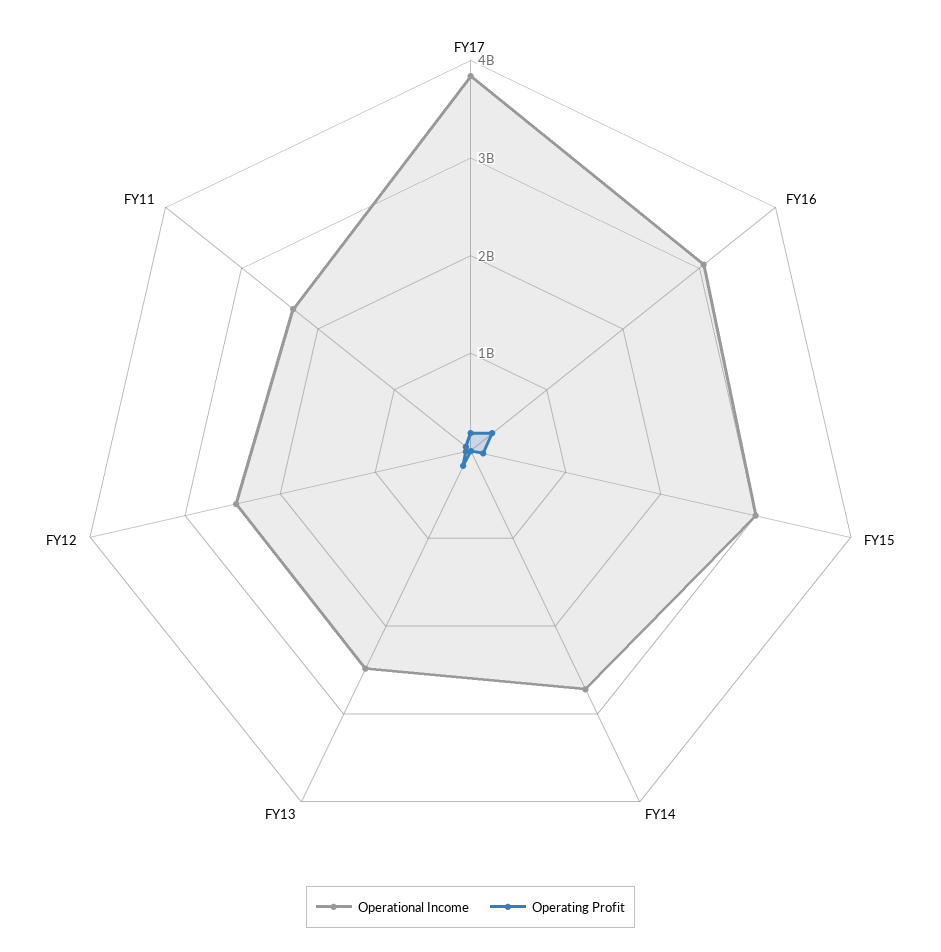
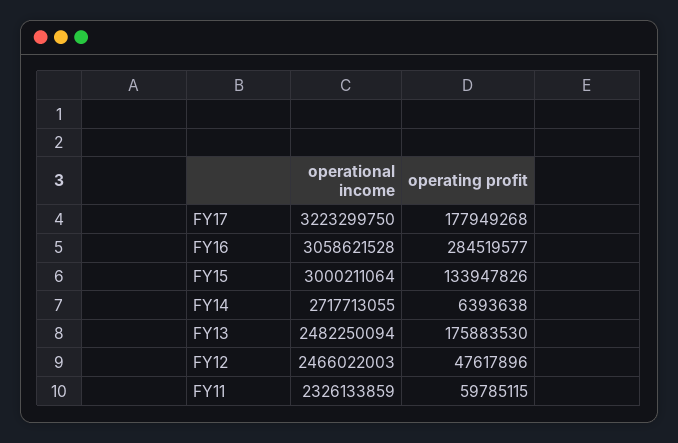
  {
    "Operational Income": {
-     "FY17": 3800000000,
+     "FY17": 3223299750,
      "FY16": 3058621528,
      "FY15": 3000211064,
      "FY14": 2717713055,
      "FY13": 2482250094,
      "FY12": 2466022003,
      "FY11": 2326133859
    },
    "Operating Profit": {
      "FY17": 177949268,
      "FY16": 284519577,
      "FY15": 133947826,
      "FY14": 6393638,
      "FY13": 175883530,
      "FY12": 47617896,
      "FY11": 59785115
    }
  }

